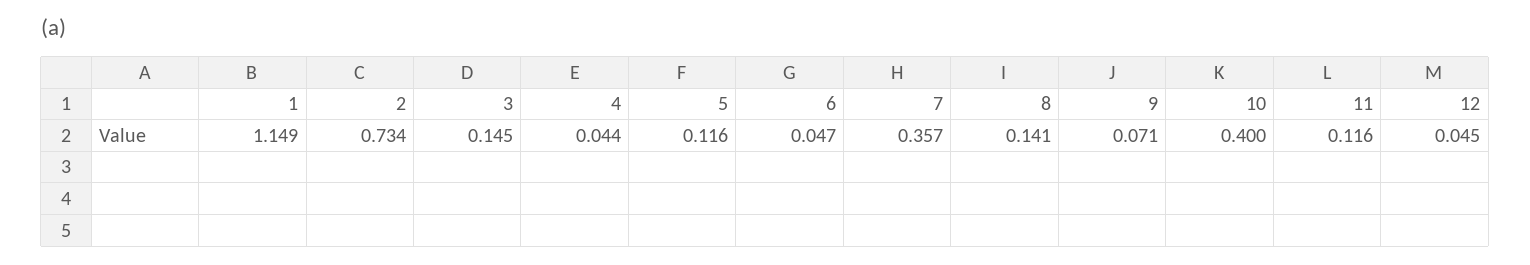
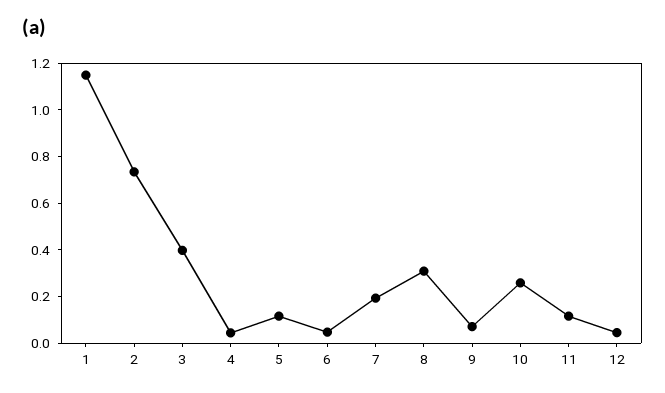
  {
    "1": 1.149,
    "2": 0.734,
-   "3": 0.145,
+   "3": 0.4,
    "4": 0.044,
    "5": 0.116,
    "6": 0.047,
-   "7": 0.357,
+   "7": 0.2,
-   "8": 0.141,
+   "8": 0.3,
    "9": 0.071,
-   "10": 0.4,
+   "10": 0.25,
    "11": 0.116,
    "12": 0.045
  }

